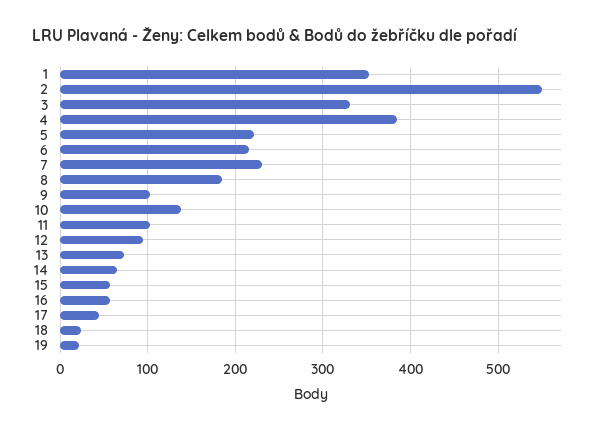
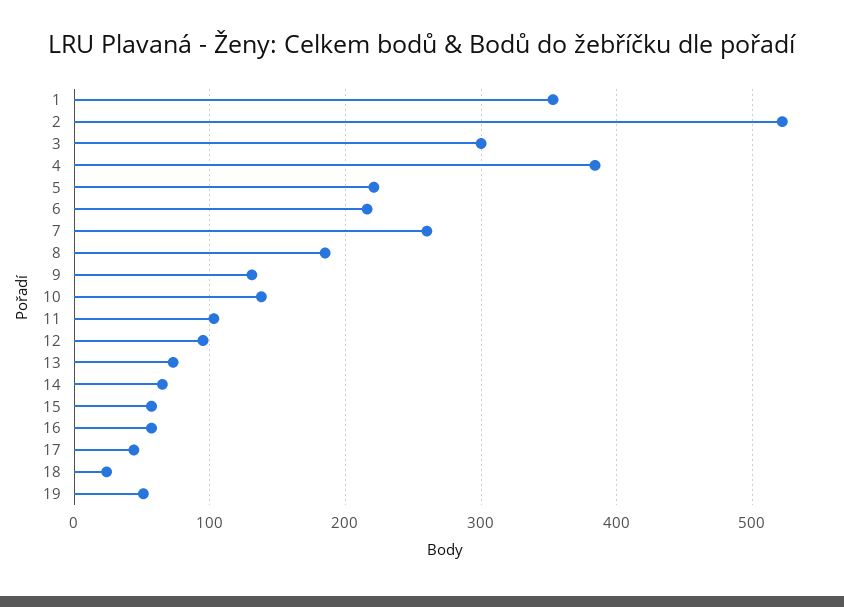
  {
    "1": 350,
-   "2": 550,
+   "2": 520,
-   "3": 330,
+   "3": 300,
    "4": 380,
    "5": 220,
    "6": 220,
-   "7": 230,
+   "7": 260,
    "8": 190,
-   "9": 100,
+   "9": 130,
    "10": 140,
    "11": 100,
    "12": 100,
    "13": 70,
    "14": 70,
    "15": 60,
    "16": 60,
    "17": 40,
    "18": 20,
-   "19": 20
+   "19": 50
  }

